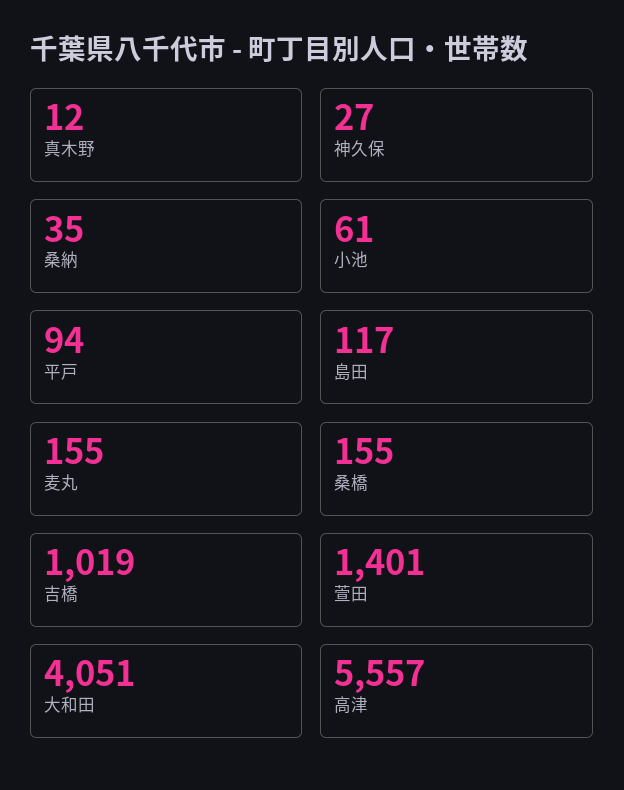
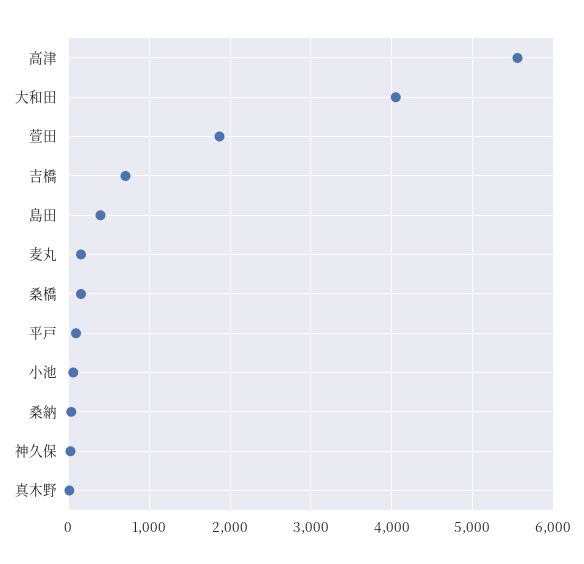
  {
    "真木野": 12,
    "神久保": 27,
    "桑納": 35,
    "小池": 61,
    "平戸": 94,
-   "島田": 117,
+   "島田": 400,
    "麦丸": 155,
    "桑橋": 155,
-   "吉橋": 1019,
+   "吉橋": 700,
-   "萱田": 1401,
+   "萱田": 1900,
    "大和田": 4051,
    "高津": 5557
  }

